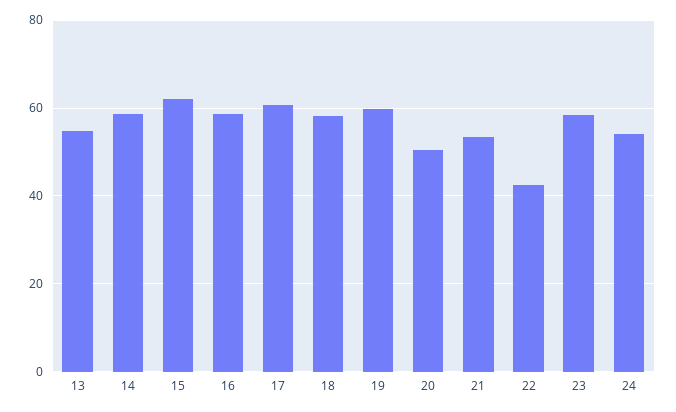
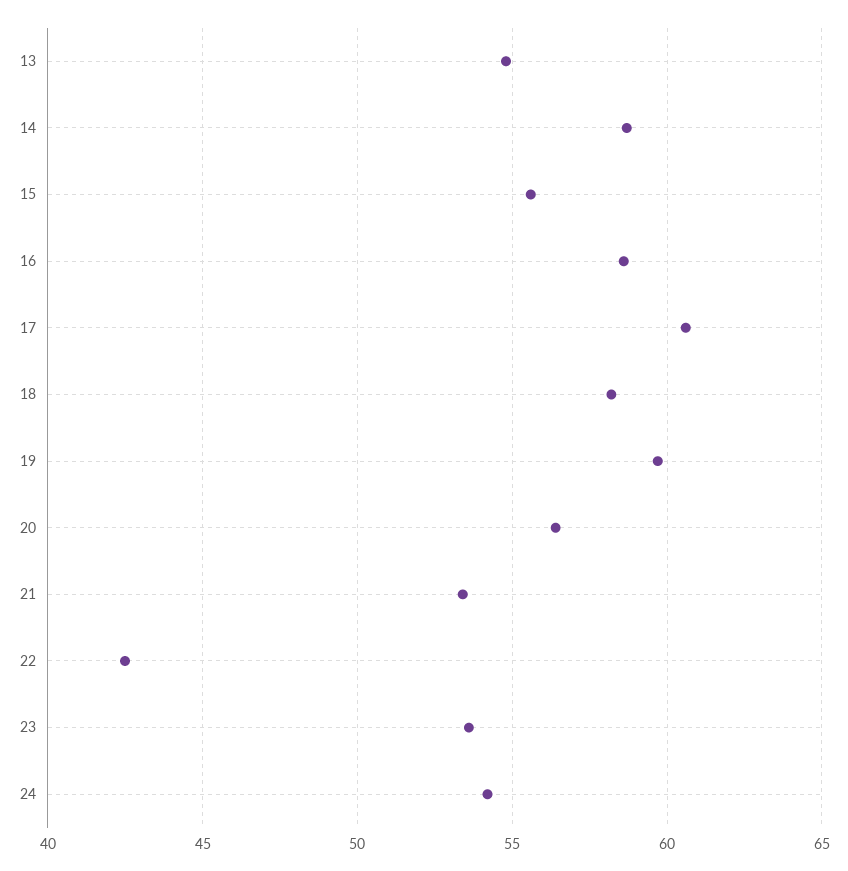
  {
    "13": 55,
    "14": 58.5,
-   "15": 62,
+   "15": 55.5,
    "16": 58.5,
    "17": 60.5,
    "18": 58,
    "19": 59.5,
-   "20": 50,
+   "20": 56.5,
    "21": 53.5,
    "22": 42.5,
-   "23": 58,
+   "23": 53.5,
    "24": 54
  }

